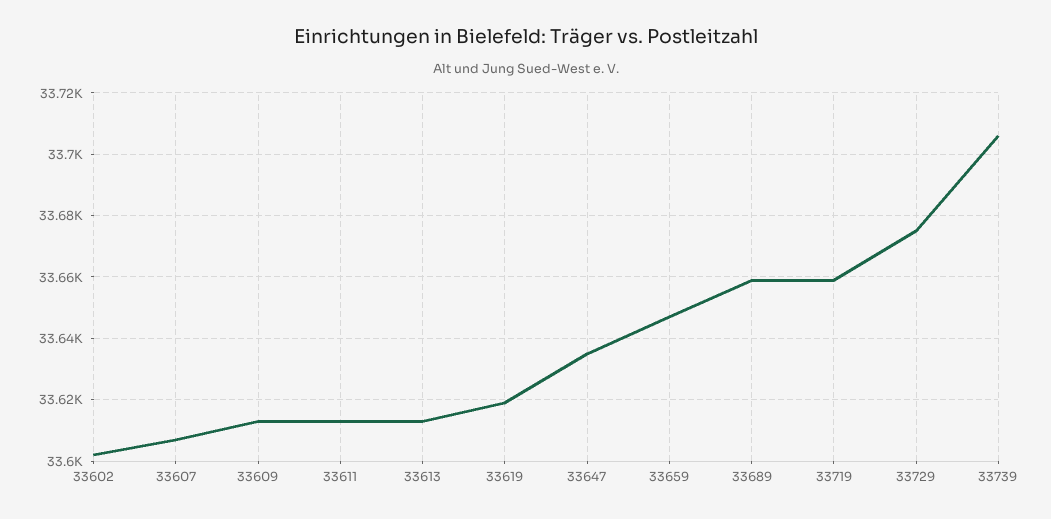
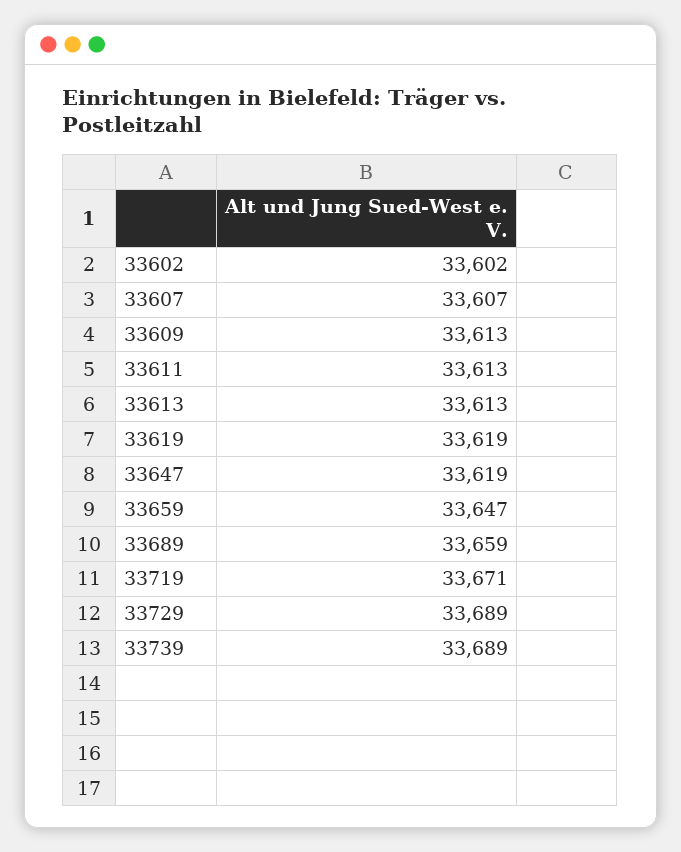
  {
    "33602": 33602,
    "33607": 33607,
    "33609": 33613,
    "33611": 33613,
    "33613": 33613,
    "33619": 33619,
-   "33647": 33635,
+   "33647": 33619,
    "33659": 33647,
    "33689": 33659,
-   "33719": 33660,
+   "33719": 33671,
-   "33729": 33675,
+   "33729": 33689,
-   "33739": 33705
+   "33739": 33689
  }

